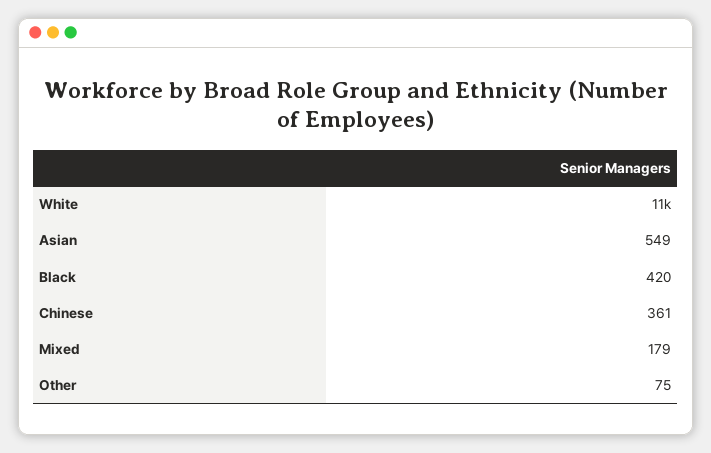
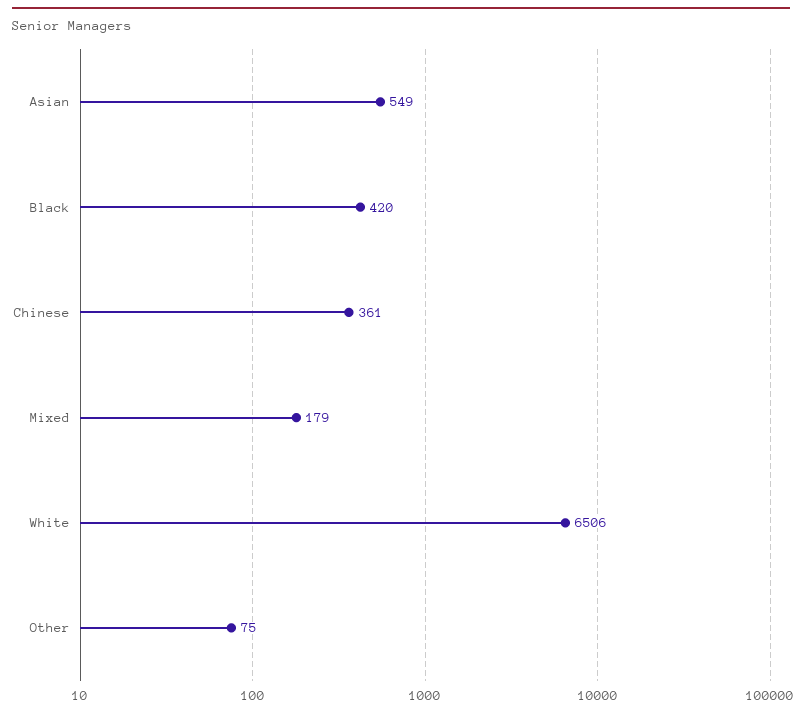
  {
-   "White": 11000,
+   "White": 6506,
    "Asian": 549,
    "Black": 420,
    "Chinese": 361,
    "Mixed": 179,
    "Other": 75
  }

